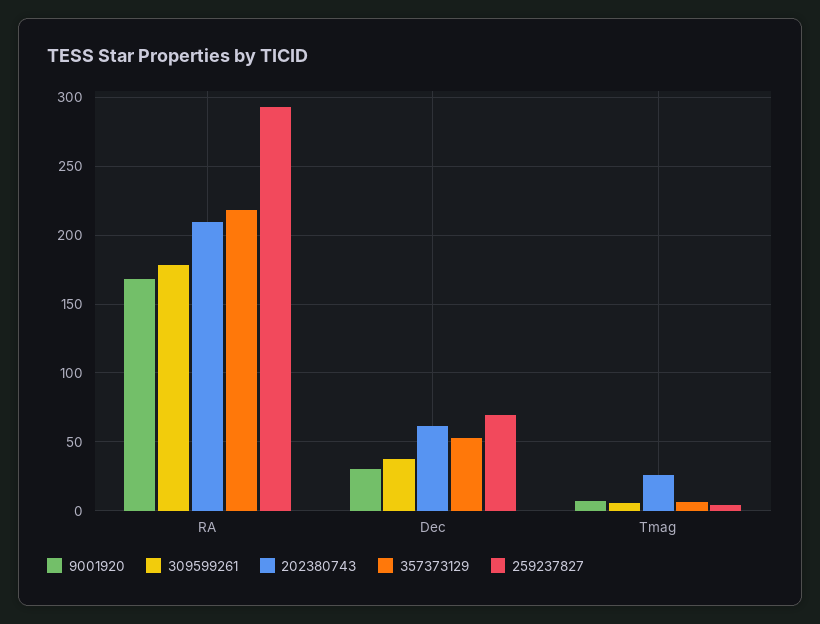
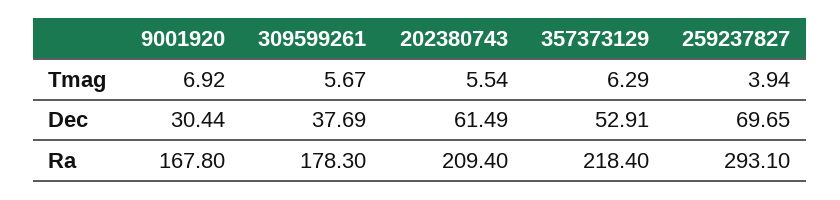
  {
    "9001920": {
      "RA": 167.8,
      "Dec": 30.44,
      "Tmag": 6.92
    },
    "309599261": {
      "RA": 178.3,
      "Dec": 37.69,
      "Tmag": 5.67
    },
    "202380743": {
      "RA": 209.4,
      "Dec": 61.49,
-     "Tmag": 25
+     "Tmag": 5.54
    },
    "357373129": {
      "RA": 218.4,
      "Dec": 52.91,
      "Tmag": 6.29
    },
    "259237827": {
      "RA": 293.1,
      "Dec": 69.65,
      "Tmag": 3.94
    }
  }

